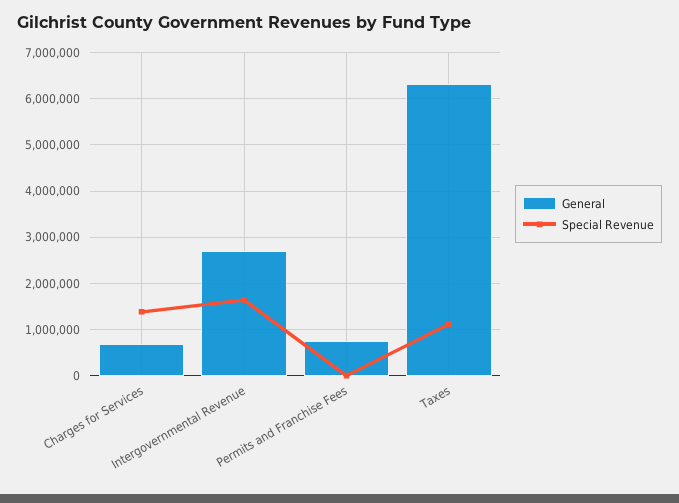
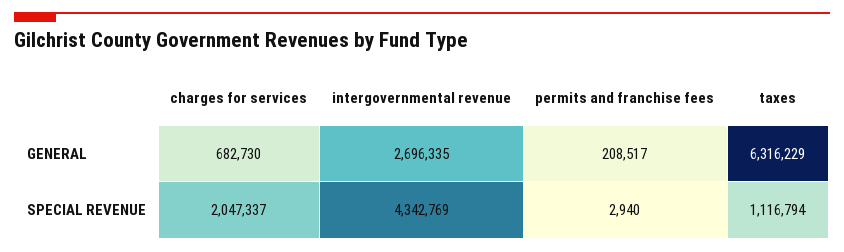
  {
    "General": {
      "Charges for Services": 682730,
      "Intergovernmental Revenue": 2696335,
-     "Permits and Franchise Fees": 800000,
+     "Permits and Franchise Fees": 208517,
      "Taxes": 6316229
    },
    "Special Revenue": {
-     "Charges for Services": 1400000,
+     "Charges for Services": 2047337,
-     "Intergovernmental Revenue": 1600000,
+     "Intergovernmental Revenue": 4342769,
      "Permits and Franchise Fees": 2940,
      "Taxes": 1116794
    }
  }

